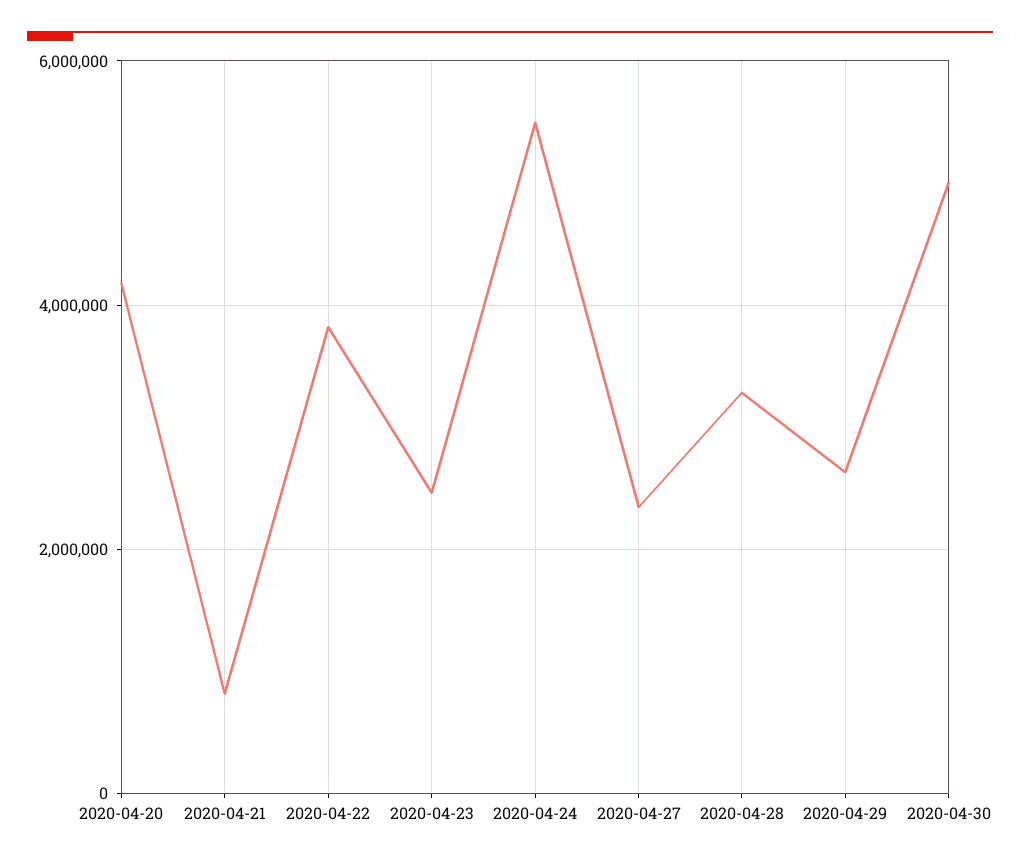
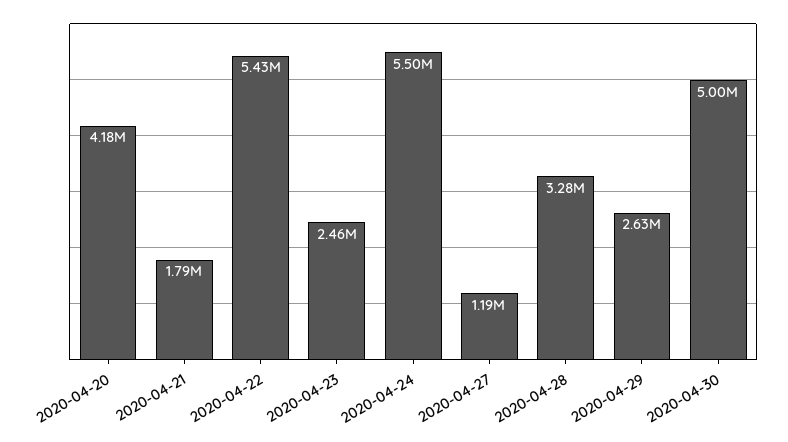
  {
    "2020-04-20": 4180000,
-   "2020-04-21": 800000,
+   "2020-04-21": 1790000,
-   "2020-04-22": 3800000,
+   "2020-04-22": 5430000,
    "2020-04-23": 2460000,
    "2020-04-24": 5500000,
-   "2020-04-27": 2400000,
+   "2020-04-27": 1190000,
    "2020-04-28": 3280000,
    "2020-04-29": 2630000,
    "2020-04-30": 5000000
  }

